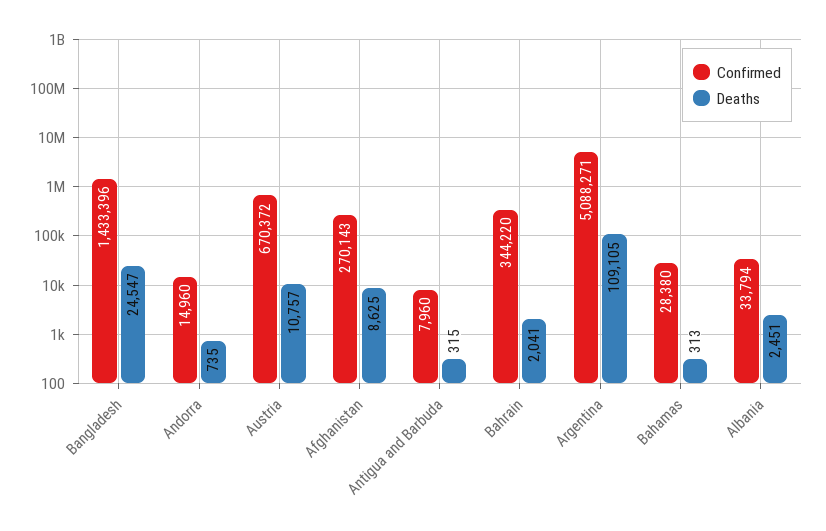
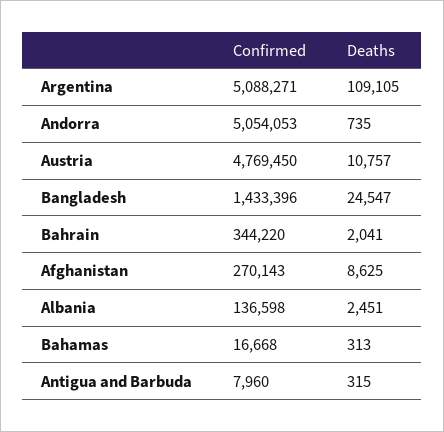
  {
    "Confirmed": {
      "Bangladesh": 1433396,
-     "Andorra": 14960,
+     "Andorra": 5054053,
-     "Austria": 670372,
+     "Austria": 4769450,
      "Afghanistan": 270143,
      "Antigua and Barbuda": 7960,
      "Bahrain": 344220,
      "Argentina": 5088271,
-     "Bahamas": 28380,
+     "Bahamas": 16668,
-     "Albania": 33794
+     "Albania": 136598
    },
    "Deaths": {
      "Bangladesh": 24547,
      "Andorra": 735,
      "Austria": 10757,
      "Afghanistan": 8625,
      "Antigua and Barbuda": 315,
      "Bahrain": 2041,
      "Argentina": 109105,
      "Bahamas": 313,
      "Albania": 2451
    }
  }

